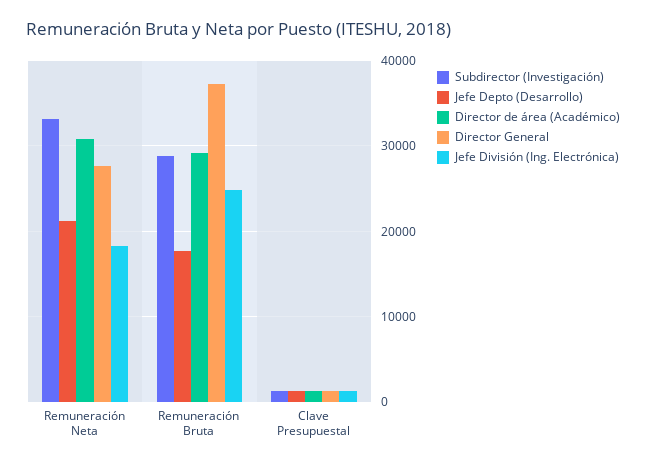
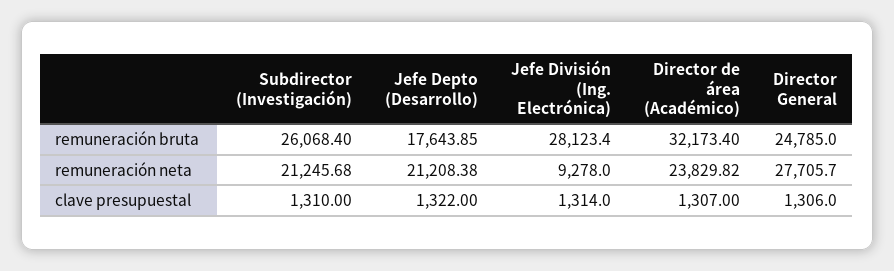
  {
    "Subdirector (Investigación)": {
-     "Remuneración Neta": 33000,
+     "Remuneración Neta": 21245.68,
-     "Remuneración Bruta": 29000,
+     "Remuneración Bruta": 26068.4,
      "Clave Presupuestal": 1310
    },
    "Jefe Depto (Desarrollo)": {
      "Remuneración Neta": 21208.38,
      "Remuneración Bruta": 17643.85,
      "Clave Presupuestal": 1322
    },
    "Director de área (Académico)": {
-     "Remuneración Neta": 31000,
+     "Remuneración Neta": 23829.82,
-     "Remuneración Bruta": 29000,
+     "Remuneración Bruta": 32173.4,
      "Clave Presupuestal": 1307
    },
    "Director General": {
      "Remuneración Neta": 27705.7,
-     "Remuneración Bruta": 37000,
+     "Remuneración Bruta": 24785,
      "Clave Presupuestal": 1306
    },
    "Jefe División (Ing. Electrónica)": {
-     "Remuneración Neta": 18000,
+     "Remuneración Neta": 9278,
-     "Remuneración Bruta": 25000,
+     "Remuneración Bruta": 28123.4,
      "Clave Presupuestal": 1314
    }
  }

